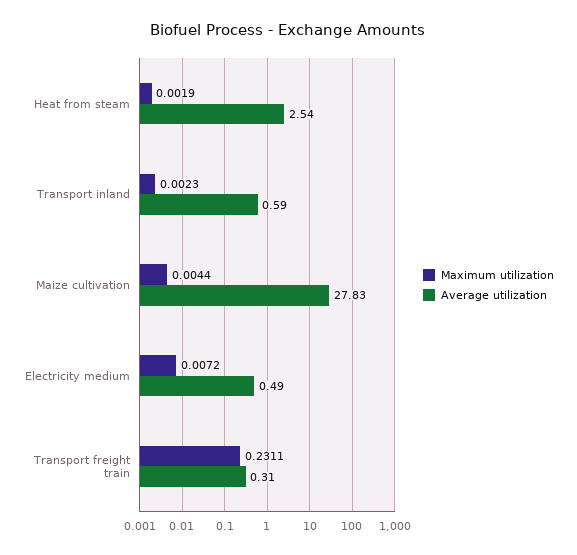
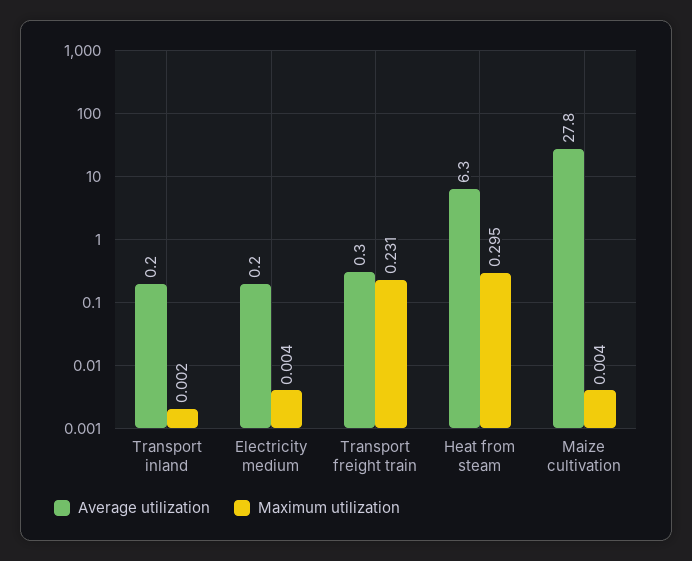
  {
    "Maximum utilization": {
-     "Heat from steam": 0.0019,
+     "Heat from steam": 0.295,
      "Transport inland": 0.0023,
      "Maize cultivation": 0.0044,
-     "Electricity medium": 0.0072,
+     "Electricity medium": 0.004,
      "Transport freight train": 0.2311
    },
    "Average utilization": {
-     "Heat from steam": 2.54,
+     "Heat from steam": 6.3,
-     "Transport inland": 0.59,
+     "Transport inland": 0.2,
      "Maize cultivation": 27.83,
-     "Electricity medium": 0.49,
+     "Electricity medium": 0.2,
      "Transport freight train": 0.31
    }
  }

